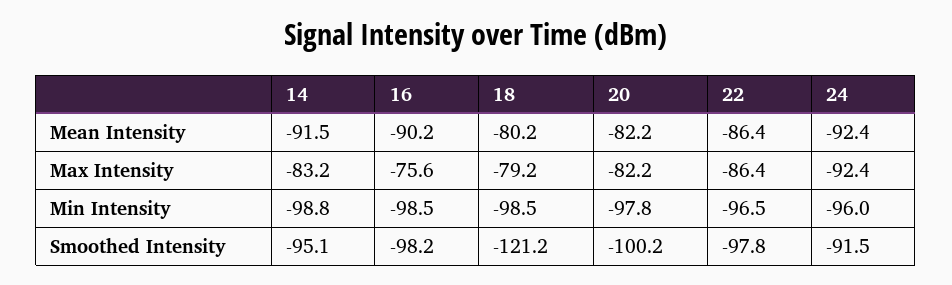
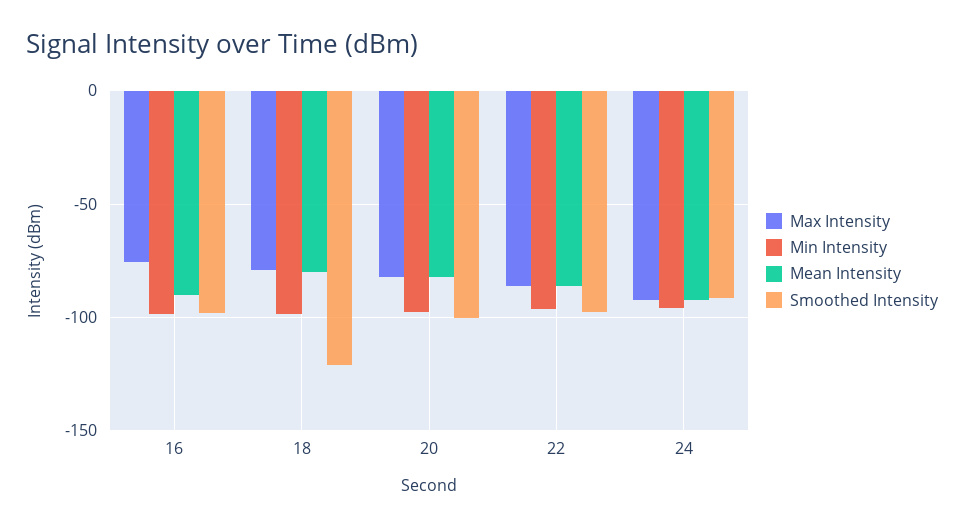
  {
    "Mean Intensity": {
-     "14": -91.5,
      "16": -90.2,
      "18": -80.2,
      "20": -82.2,
      "22": -86.4,
      "24": -92.4
    },
    "Max Intensity": {
-     "14": -83.2,
      "16": -75.6,
      "18": -79.2,
      "20": -82.2,
      "22": -86.4,
      "24": -92.4
    },
    "Min Intensity": {
-     "14": -98.8,
      "16": -98.5,
      "18": -98.5,
      "20": -97.8,
      "22": -96.5,
      "24": -96
    },
    "Smoothed Intensity": {
-     "14": -95.1,
      "16": -98.2,
      "18": -121.2,
      "20": -100.2,
      "22": -97.8,
      "24": -91.5
    }
  }

